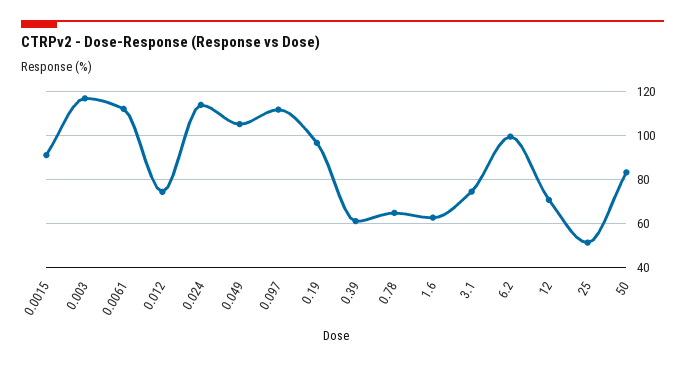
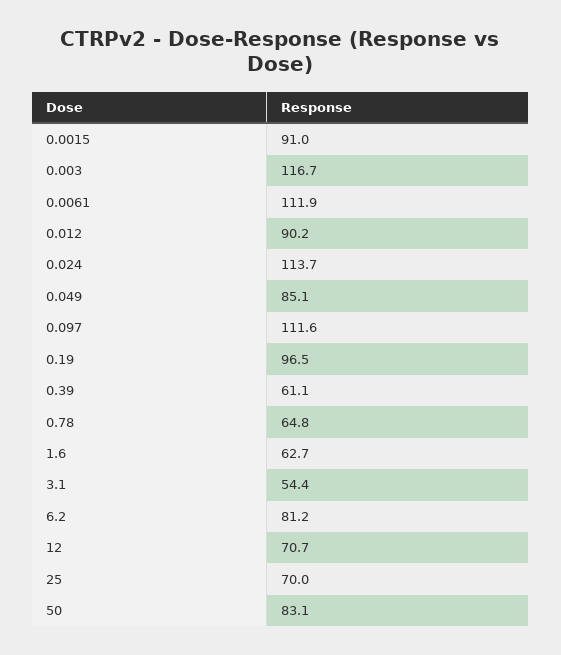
  {
    "0.0015": 91,
    "0.003": 116.7,
    "0.0061": 111.9,
-   "0.012": 75,
+   "0.012": 90.2,
    "0.024": 113.7,
-   "0.049": 105,
+   "0.049": 85.1,
    "0.097": 111.6,
    "0.19": 96.5,
    "0.39": 61.1,
    "0.78": 64.8,
    "1.6": 62.7,
-   "3.1": 75,
+   "3.1": 54.4,
-   "6.2": 100,
+   "6.2": 81.2,
    "12": 70.7,
-   "25": 50,
+   "25": 70,
    "50": 83.1
  }

